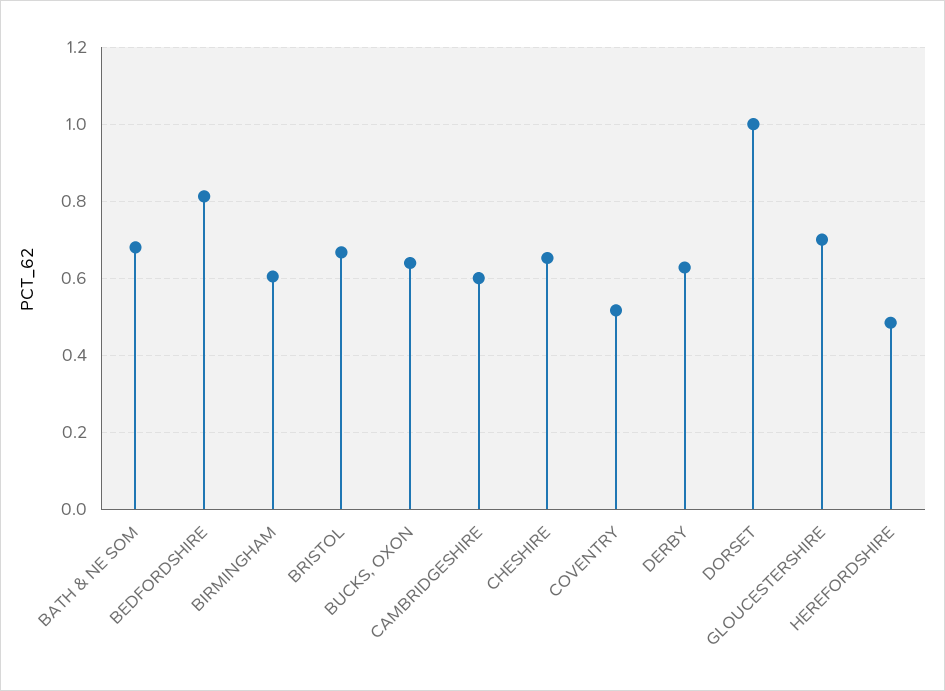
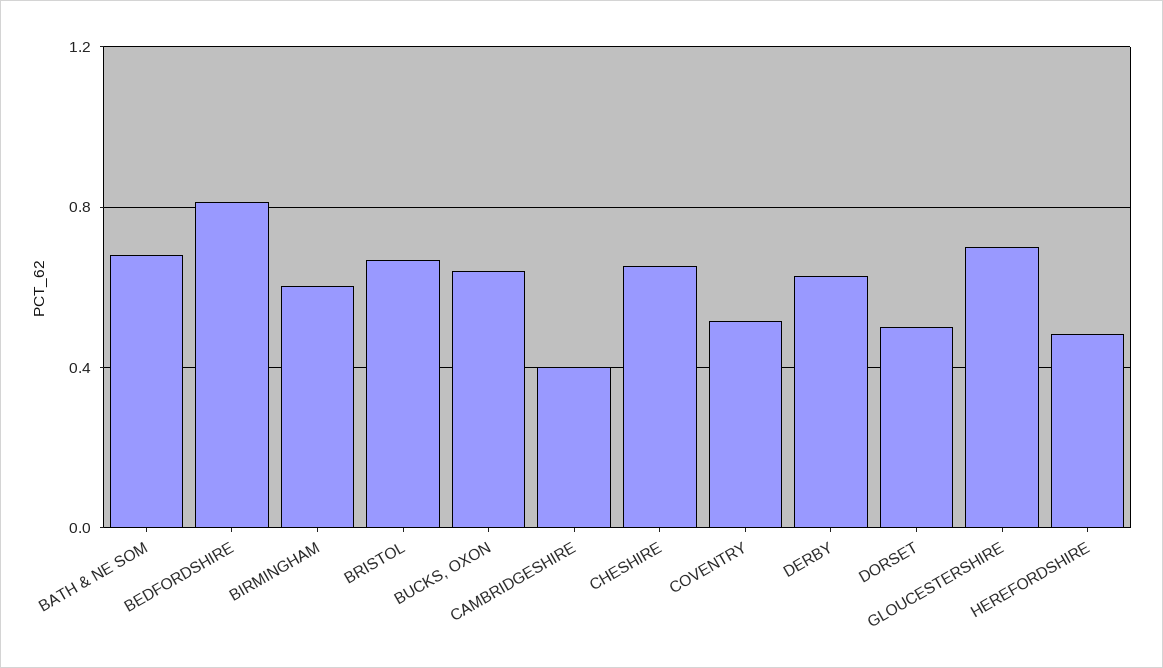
  {
    "BATH & NE SOM": 0.68,
    "BEDFORDSHIRE": 0.82,
    "BIRMINGHAM": 0.6,
    "BRISTOL": 0.66,
    "BUCKS, OXON": 0.64,
-   "CAMBRIDGESHIRE": 0.6,
+   "CAMBRIDGESHIRE": 0.4,
    "CHESHIRE": 0.66,
    "COVENTRY": 0.52,
    "DERBY": 0.62,
-   "DORSET": 1,
+   "DORSET": 0.5,
    "GLOUCESTERSHIRE": 0.7,
    "HEREFORDSHIRE": 0.48
  }

